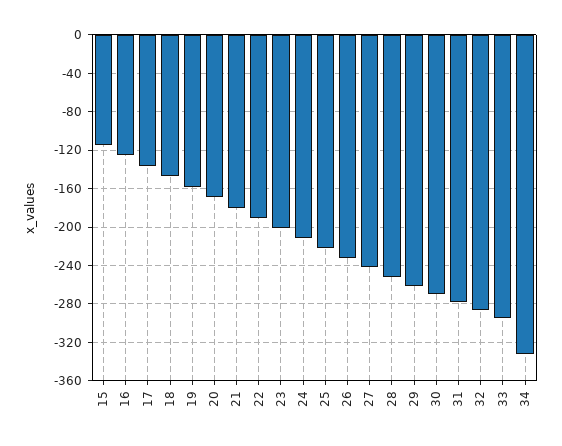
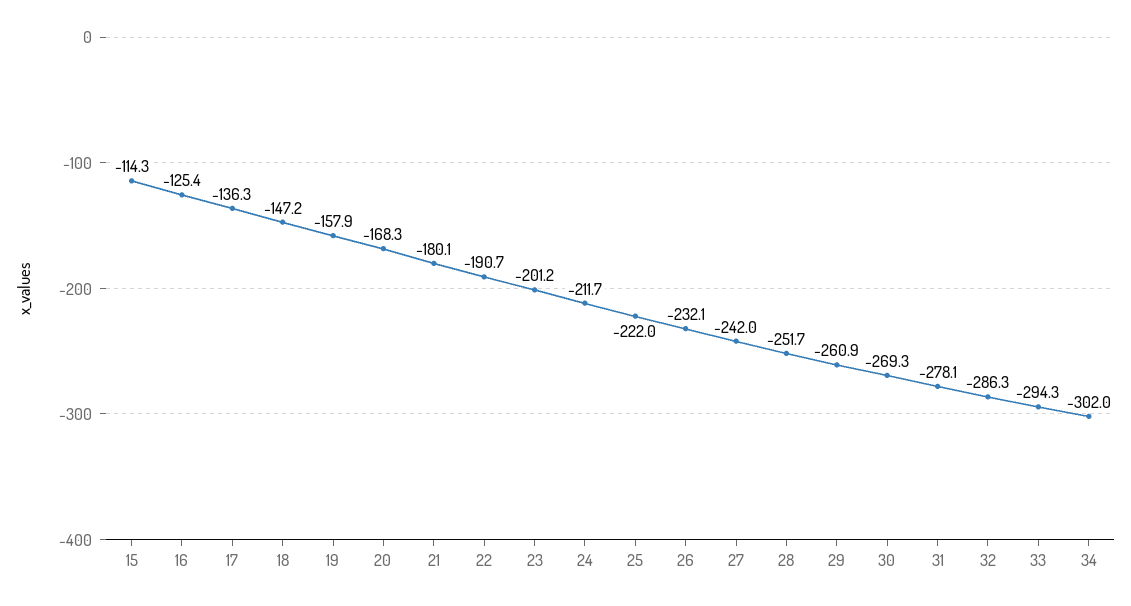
  {
    "15": -114.3,
    "16": -125.4,
    "17": -136.3,
    "18": -147.2,
    "19": -157.9,
    "20": -168.3,
    "21": -180.1,
    "22": -190.7,
    "23": -201.2,
    "24": -211.7,
    "25": -222,
    "26": -232.1,
    "27": -242,
    "28": -251.7,
    "29": -260.9,
    "30": -269.3,
    "31": -278.1,
    "32": -286.3,
    "33": -294.3,
-   "34": -330
+   "34": -302
  }

